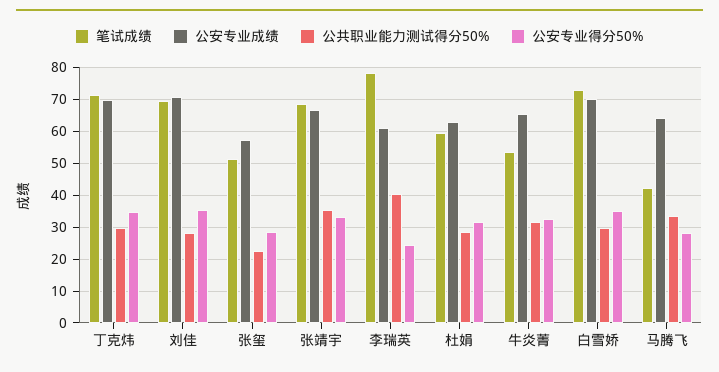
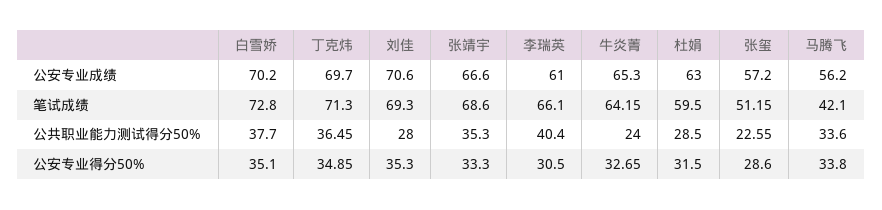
  {
    "笔试成绩": {
      "丁克炜": 71.3,
      "刘佳": 69.3,
      "张玺": 51.15,
      "张靖宇": 68.6,
-     "李瑞英": 78,
+     "李瑞英": 66.1,
      "杜娟": 59.5,
-     "牛炎菁": 54,
+     "牛炎菁": 64.15,
      "白雪娇": 72.8,
      "马腾飞": 42.1
    },
    "公安专业成绩": {
      "丁克炜": 69.7,
      "刘佳": 70.6,
      "张玺": 57.2,
      "张靖宇": 66.6,
      "李瑞英": 61,
      "杜娟": 63,
      "牛炎菁": 65.3,
      "白雪娇": 70.2,
-     "马腾飞": 64
+     "马腾飞": 56.2
    },
    "公共职业能力测试得分50%": {
-     "丁克炜": 30,
+     "丁克炜": 36.45,
      "刘佳": 28,
      "张玺": 22.55,
      "张靖宇": 35.3,
      "李瑞英": 40.4,
      "杜娟": 28.5,
-     "牛炎菁": 32,
+     "牛炎菁": 24,
-     "白雪娇": 30,
+     "白雪娇": 37.7,
      "马腾飞": 33.6
    },
    "公安专业得分50%": {
      "丁克炜": 34.85,
      "刘佳": 35.3,
      "张玺": 28.6,
      "张靖宇": 33.3,
-     "李瑞英": 24,
+     "李瑞英": 30.5,
      "杜娟": 31.5,
      "牛炎菁": 32.65,
      "白雪娇": 35.1,
-     "马腾飞": 28
+     "马腾飞": 33.8
    }
  }

